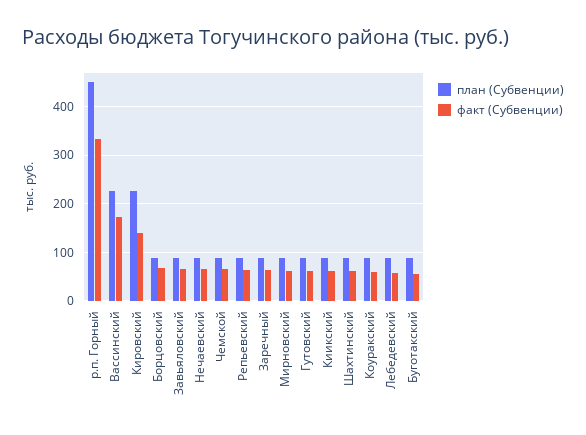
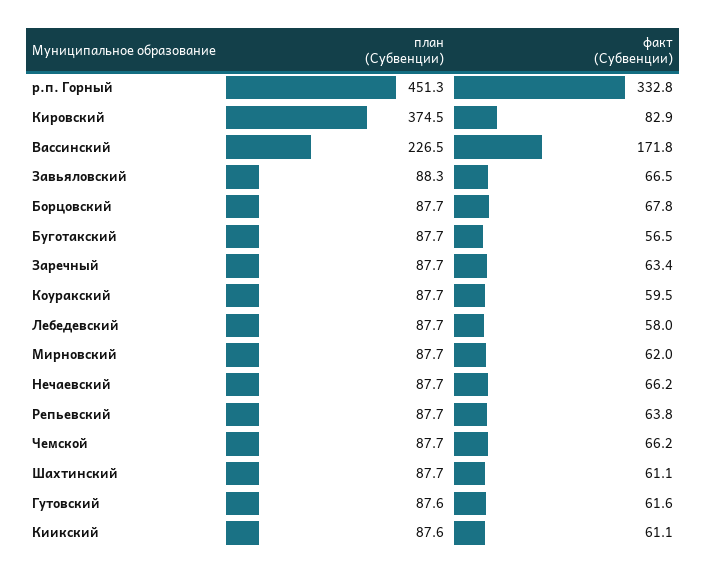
  {
    "план (Субвенции)": {
      "р.п. Горный": 451.3,
      "Вассинский": 226.5,
-     "Кировский": 220,
+     "Кировский": 374.5,
      "Борцовский": 87.7,
      "Завьяловский": 88.3,
      "Нечаевский": 87.7,
      "Чемской": 87.7,
      "Репьевский": 87.7,
      "Заречный": 87.7,
      "Мирновский": 87.7,
      "Гутовский": 87.6,
      "Киикский": 87.6,
      "Шахтинский": 87.7,
      "Коуракский": 87.7,
      "Лебедевский": 87.7,
      "Буготакский": 87.7
    },
    "факт (Субвенции)": {
      "р.п. Горный": 332.8,
      "Вассинский": 171.8,
-     "Кировский": 140,
+     "Кировский": 82.9,
      "Борцовский": 67.8,
      "Завьяловский": 66.5,
      "Нечаевский": 66.2,
      "Чемской": 66.2,
      "Репьевский": 63.8,
      "Заречный": 63.4,
      "Мирновский": 62,
      "Гутовский": 61.6,
      "Киикский": 61.1,
      "Шахтинский": 61.1,
      "Коуракский": 59.5,
      "Лебедевский": 58,
      "Буготакский": 56.5
    }
  }

